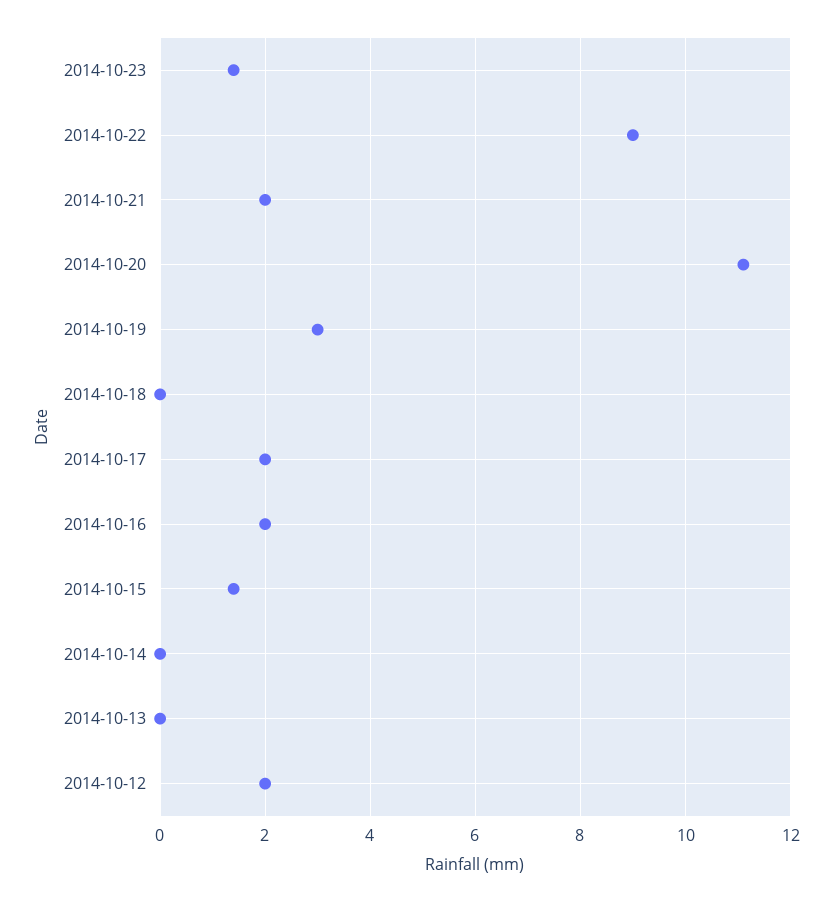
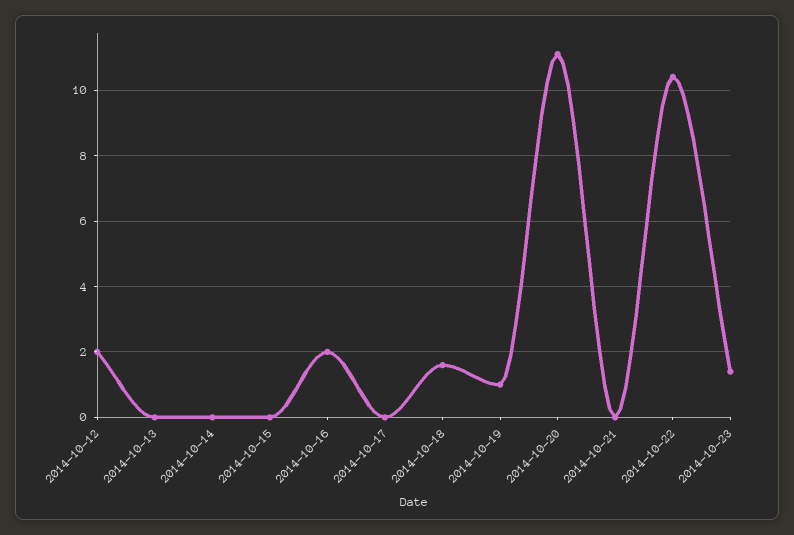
  {
    "2014-10-23": 1.5,
-   "2014-10-22": 9,
+   "2014-10-22": 10.5,
-   "2014-10-21": 2,
+   "2014-10-21": 0,
    "2014-10-20": 11,
-   "2014-10-19": 3,
+   "2014-10-19": 1,
-   "2014-10-18": 0,
+   "2014-10-18": 1.5,
-   "2014-10-17": 2,
+   "2014-10-17": 0,
    "2014-10-16": 2,
-   "2014-10-15": 1.5,
+   "2014-10-15": 0,
    "2014-10-14": 0,
    "2014-10-13": 0,
    "2014-10-12": 2
  }

